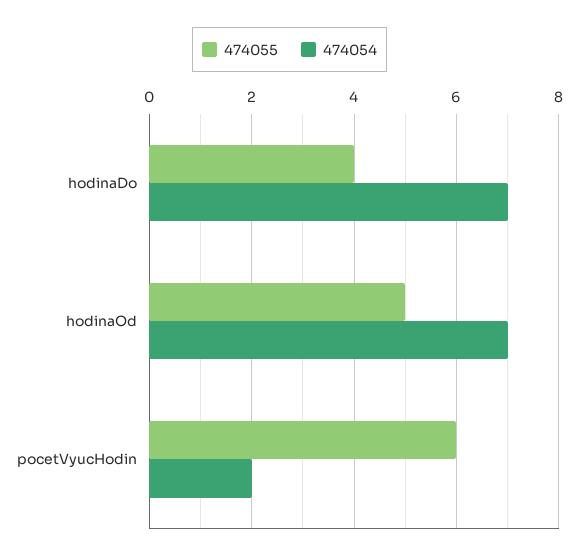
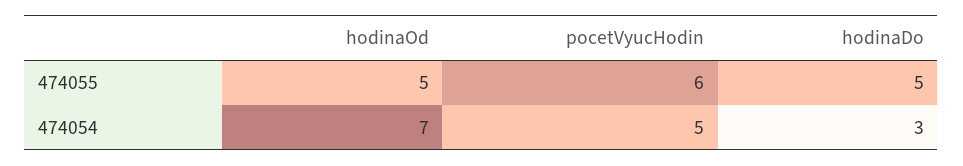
  {
    "474055": {
-     "hodinaDo": 4,
+     "hodinaDo": 5,
      "hodinaOd": 5,
      "pocetVyucHodin": 6
    },
    "474054": {
-     "hodinaDo": 7,
+     "hodinaDo": 3,
      "hodinaOd": 7,
-     "pocetVyucHodin": 2
+     "pocetVyucHodin": 5
    }
  }

